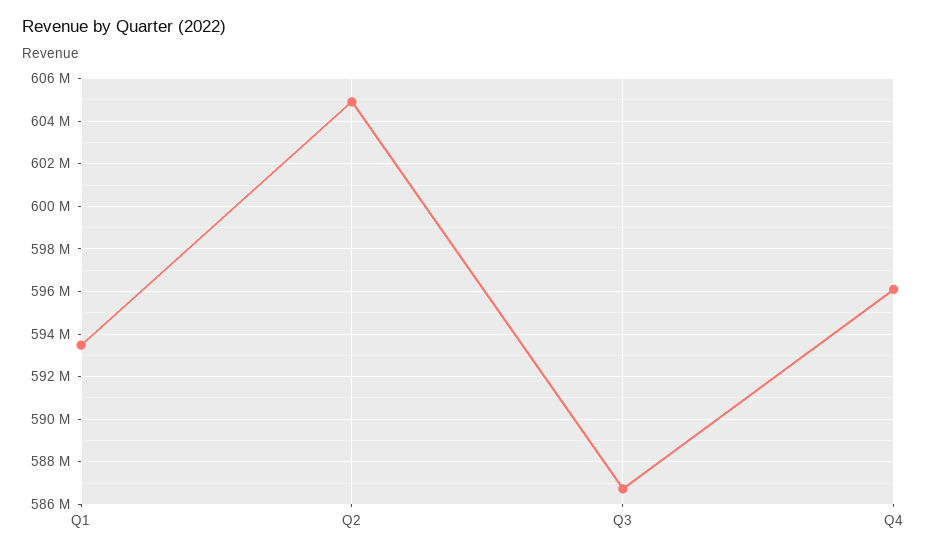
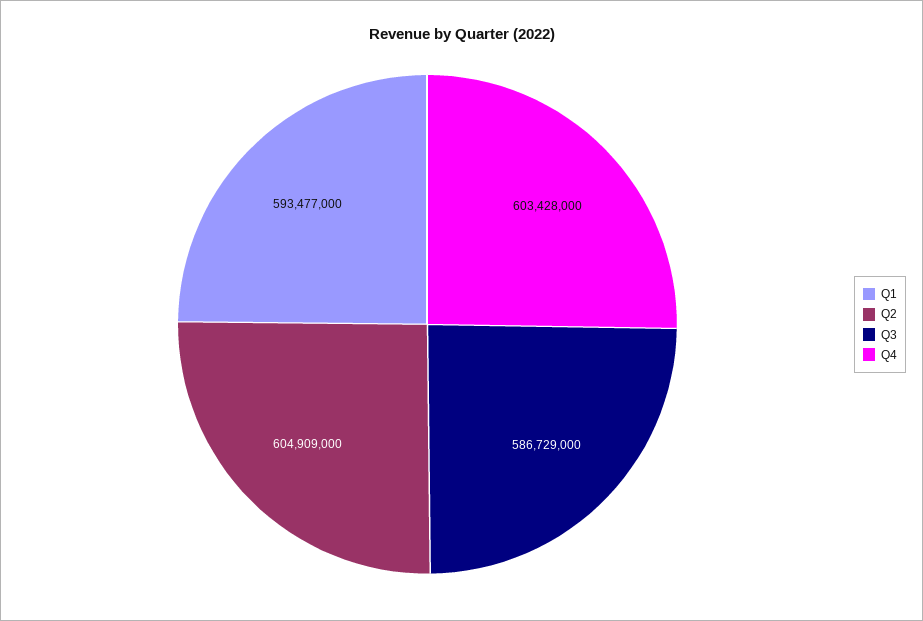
  {
    "Q1": 593477000,
    "Q2": 604909000,
    "Q3": 586729000,
-   "Q4": 596000000
+   "Q4": 603428000
  }

